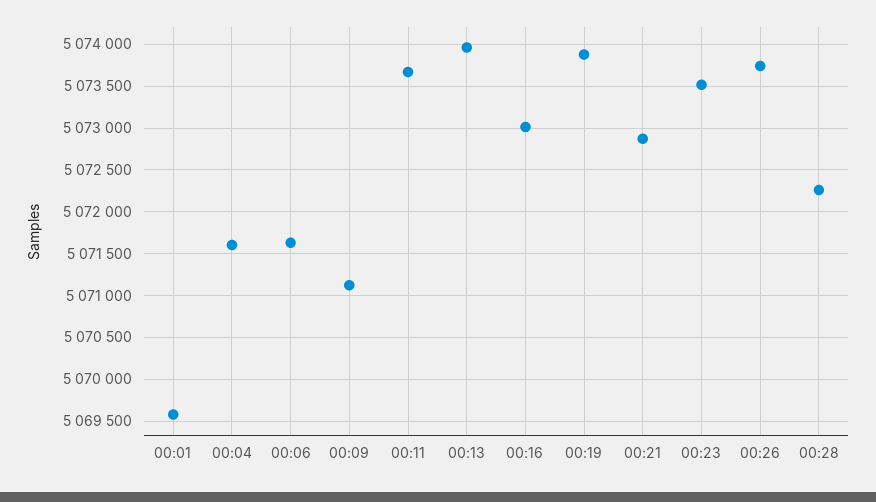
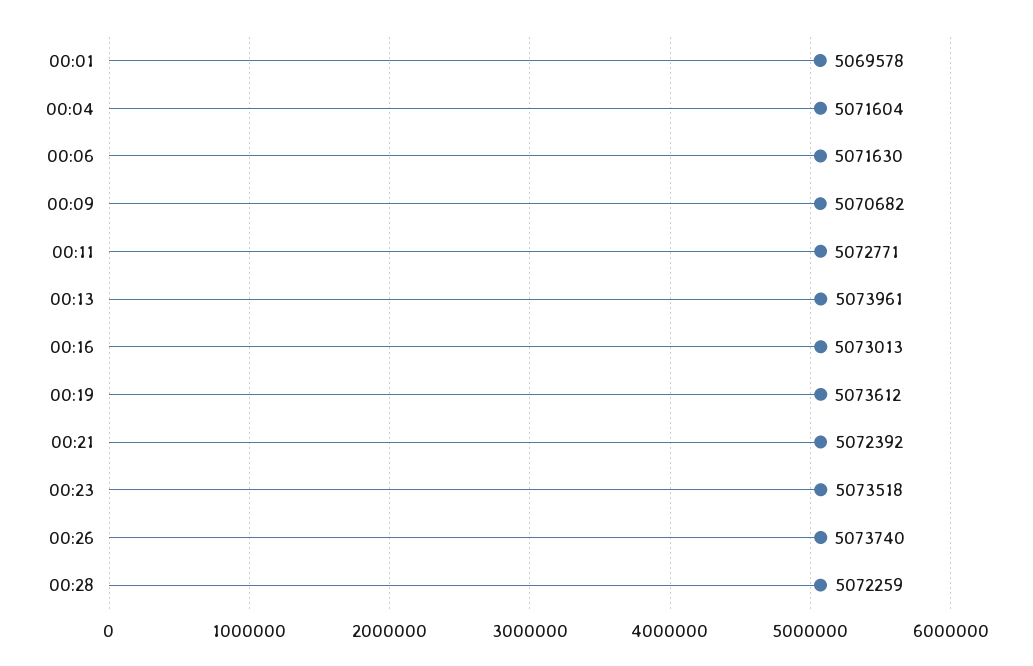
  {
    "00:01": 5069578,
    "00:04": 5071604,
    "00:06": 5071630,
-   "00:09": 5071100,
+   "00:09": 5070682,
-   "00:11": 5073700,
+   "00:11": 5072771,
    "00:13": 5073961,
    "00:16": 5073013,
-   "00:19": 5073900,
+   "00:19": 5073612,
-   "00:21": 5072900,
+   "00:21": 5072392,
    "00:23": 5073518,
    "00:26": 5073740,
    "00:28": 5072259
  }

